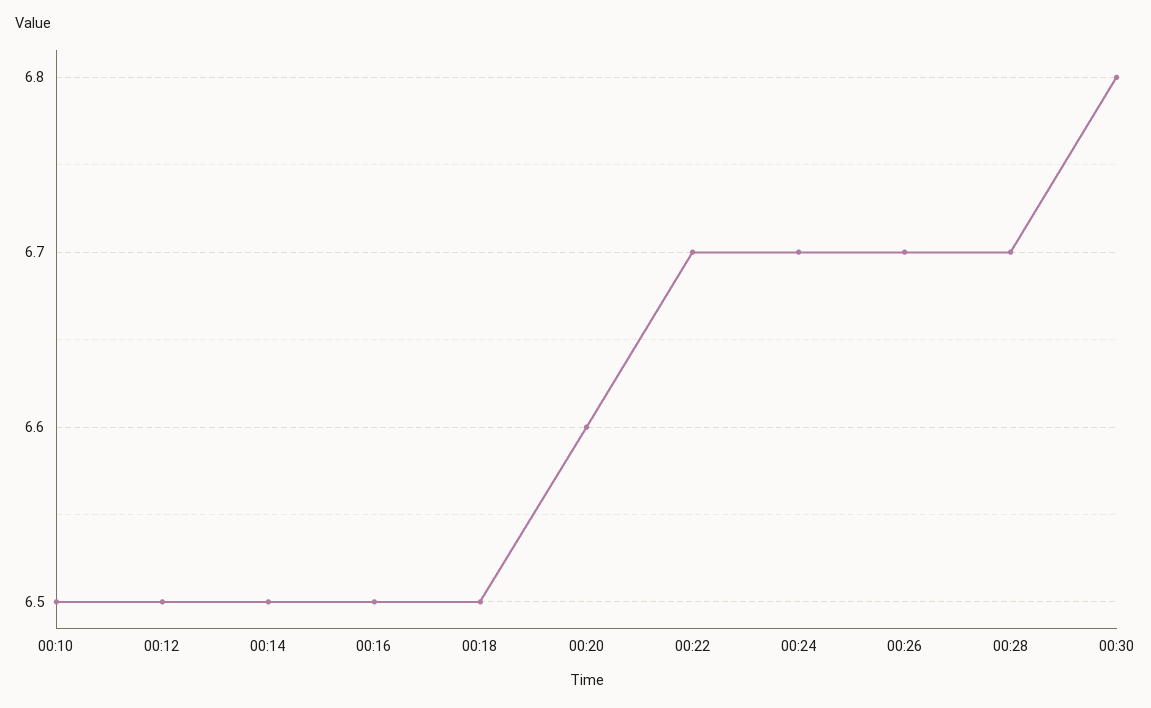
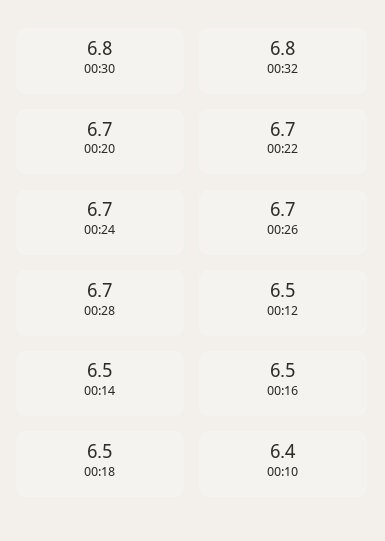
  {
-   "00:10": 6.5,
+   "00:10": 6.4,
    "00:12": 6.5,
    "00:14": 6.5,
    "00:16": 6.5,
    "00:18": 6.5,
-   "00:20": 6.6,
+   "00:20": 6.7,
    "00:22": 6.7,
    "00:24": 6.7,
    "00:26": 6.7,
    "00:28": 6.7,
-   "00:30": 6.8
+   "00:30": 6.8,
+   "00:32": 6.8
  }

